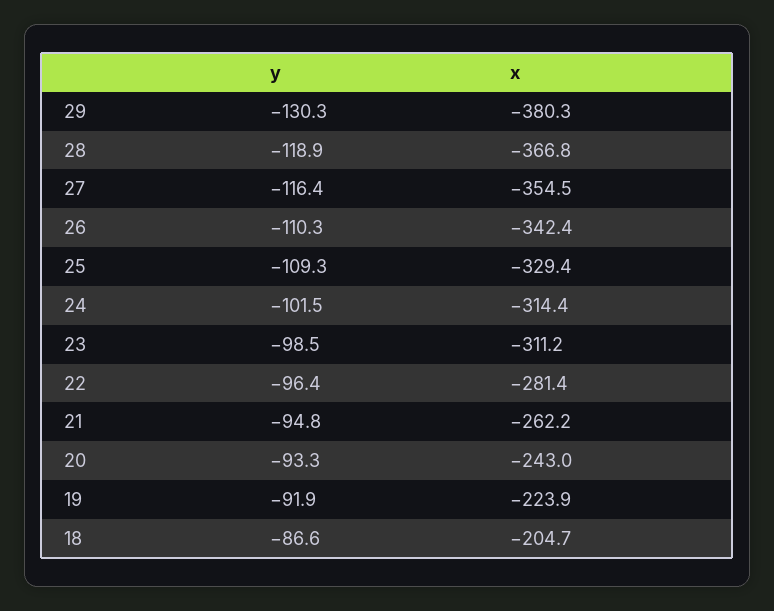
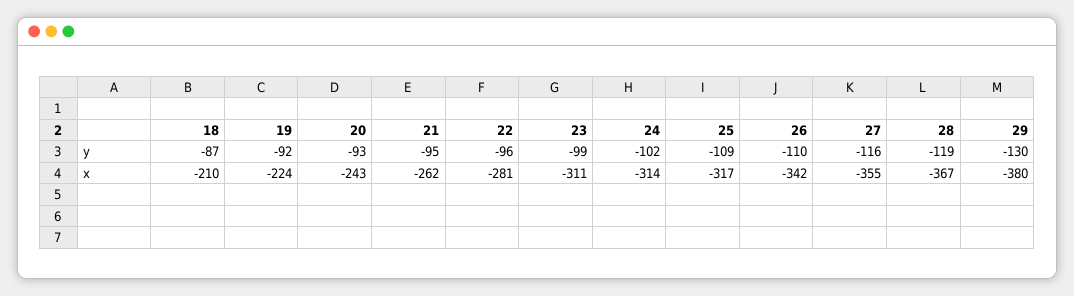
  {
    "y": {
      "29": -130.3,
      "28": -118.9,
      "27": -116.4,
      "26": -110.3,
      "25": -109.3,
      "24": -101.5,
      "23": -98.5,
      "22": -96.4,
      "21": -94.8,
      "20": -93.3,
      "19": -91.9,
      "18": -86.6
    },
    "x": {
      "29": -380.3,
      "28": -366.8,
      "27": -354.5,
      "26": -342.4,
-     "25": -329.4,
+     "25": -317,
      "24": -314.4,
      "23": -311.2,
      "22": -281.4,
      "21": -262.2,
      "20": -243,
      "19": -223.9,
-     "18": -204.7
+     "18": -210
    }
  }

